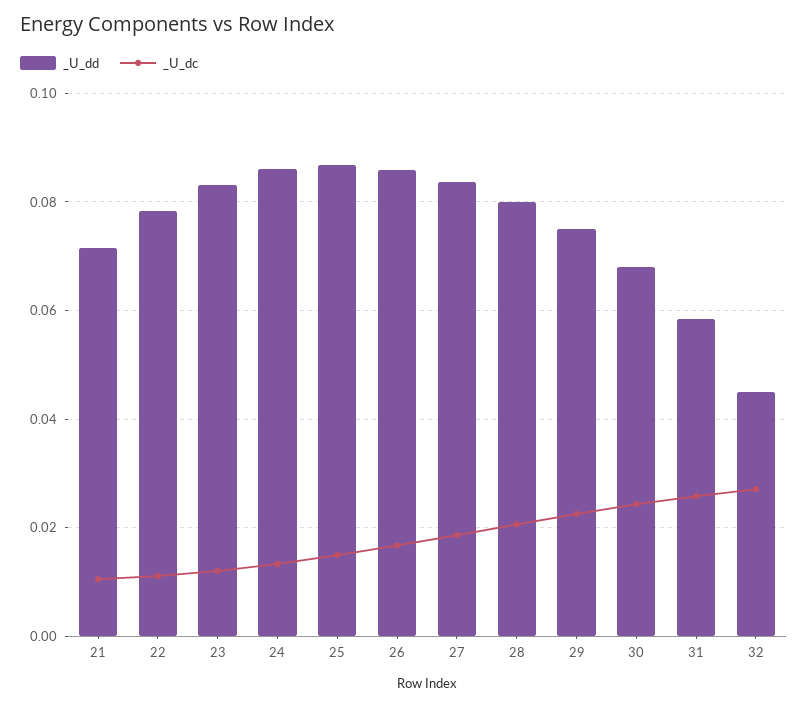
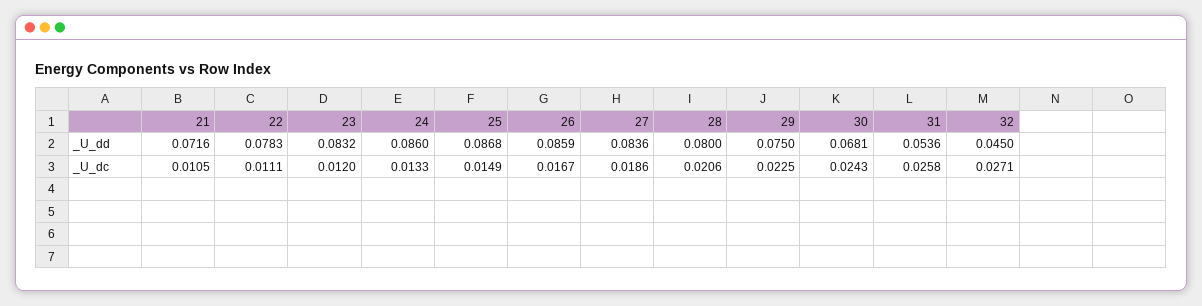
  {
    "_U_dd": {
      "21": 0.0716,
      "22": 0.0783,
      "23": 0.0832,
      "24": 0.086,
      "25": 0.0868,
      "26": 0.0859,
      "27": 0.0836,
      "28": 0.08,
      "29": 0.075,
      "30": 0.0681,
-     "31": 0.058,
+     "31": 0.0536,
      "32": 0.045
    },
    "_U_dc": {
      "21": 0.0105,
      "22": 0.0111,
      "23": 0.012,
      "24": 0.0133,
      "25": 0.0149,
      "26": 0.0167,
      "27": 0.0186,
      "28": 0.0206,
      "29": 0.0225,
      "30": 0.0243,
      "31": 0.0258,
      "32": 0.0271
    }
  }

